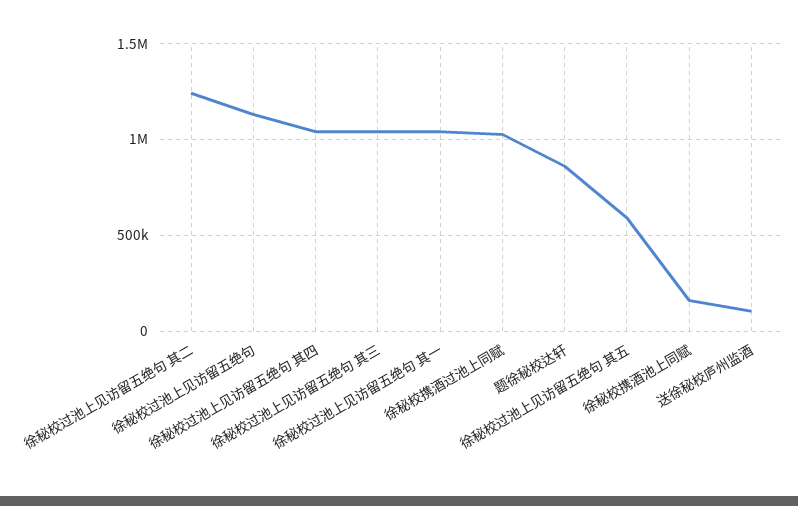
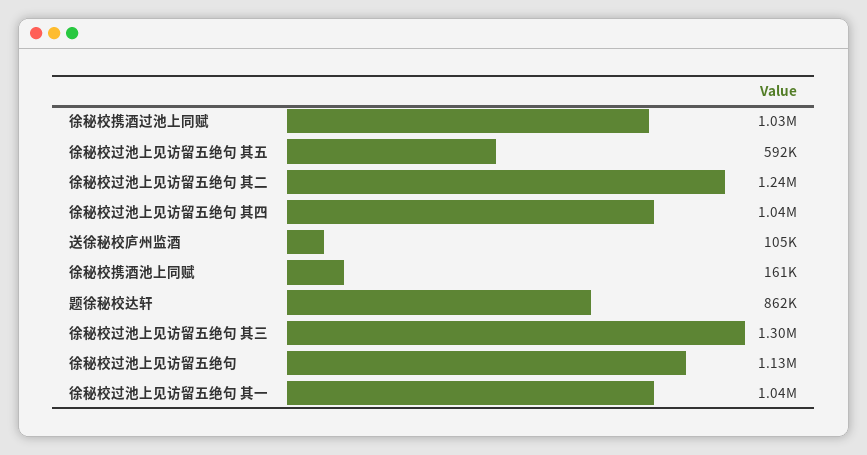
  {
    "徐秘校过池上见访留五绝句 其二": 1240000,
    "徐秘校过池上见访留五绝句": 1130000,
    "徐秘校过池上见访留五绝句 其四": 1040000,
-   "徐秘校过池上见访留五绝句 其三": 1050000,
+   "徐秘校过池上见访留五绝句 其三": 1300000,
    "徐秘校过池上见访留五绝句 其一": 1040000,
    "徐秘校携酒过池上同赋": 1030000,
    "题徐秘校达轩": 862000,
    "徐秘校过池上见访留五绝句 其五": 592000,
    "徐秘校携酒池上同赋": 161000,
    "送徐秘校庐州监酒": 105000
  }

